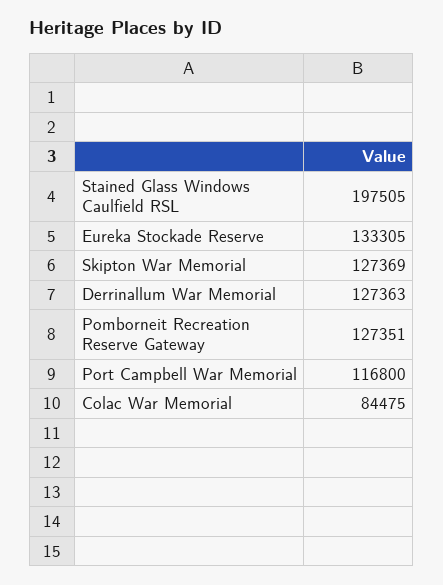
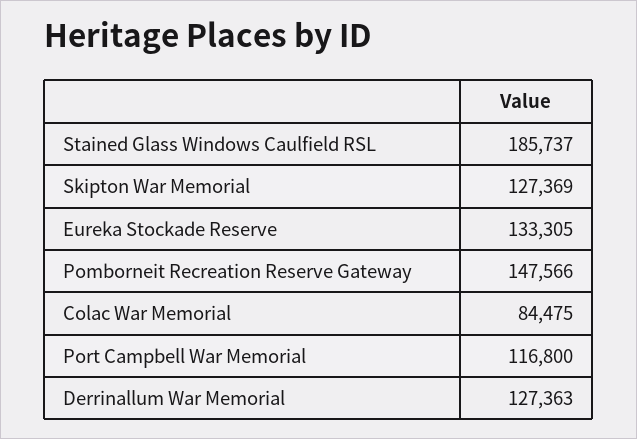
  {
-   "Stained Glass Windows Caulfield RSL": 197505,
+   "Stained Glass Windows Caulfield RSL": 185737,
    "Eureka Stockade Reserve": 133305,
    "Skipton War Memorial": 127369,
    "Derrinallum War Memorial": 127363,
-   "Pomborneit Recreation Reserve Gateway": 127351,
+   "Pomborneit Recreation Reserve Gateway": 147566,
    "Port Campbell War Memorial": 116800,
    "Colac War Memorial": 84475
  }

